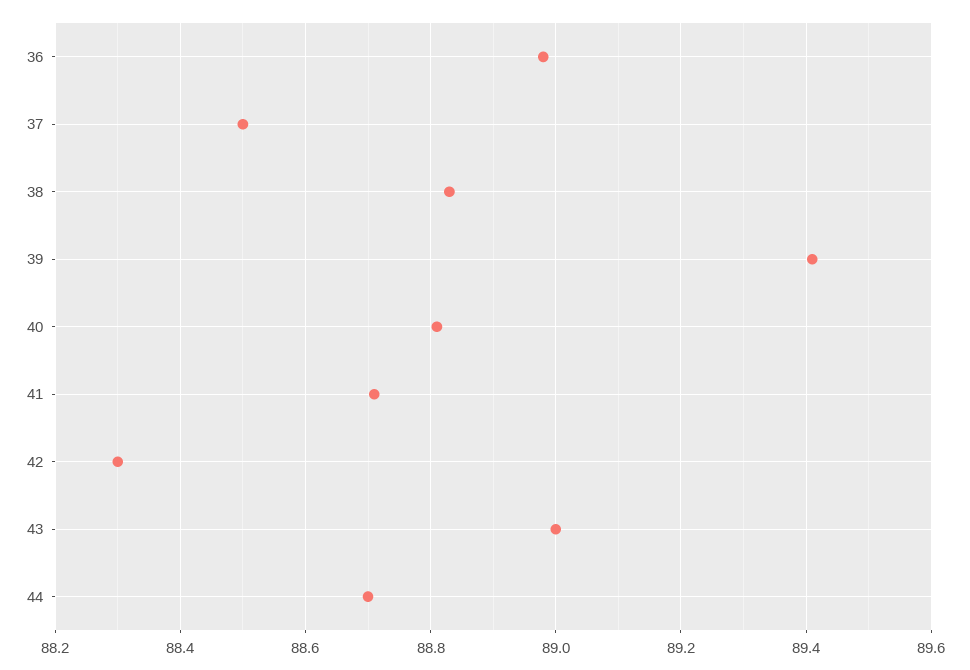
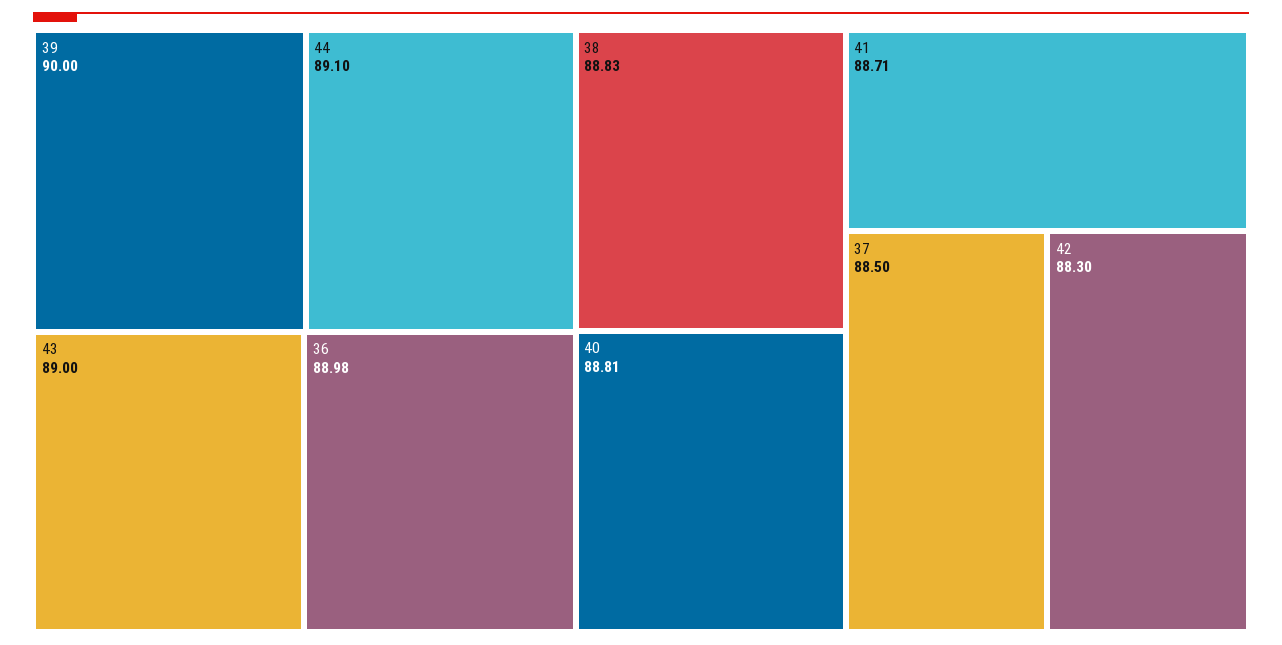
  {
    "36": 88.98,
    "37": 88.5,
    "38": 88.83,
-   "39": 89.4,
+   "39": 90,
    "40": 88.81,
    "41": 88.71,
    "42": 88.3,
    "43": 89,
-   "44": 88.7
+   "44": 89.1
  }

